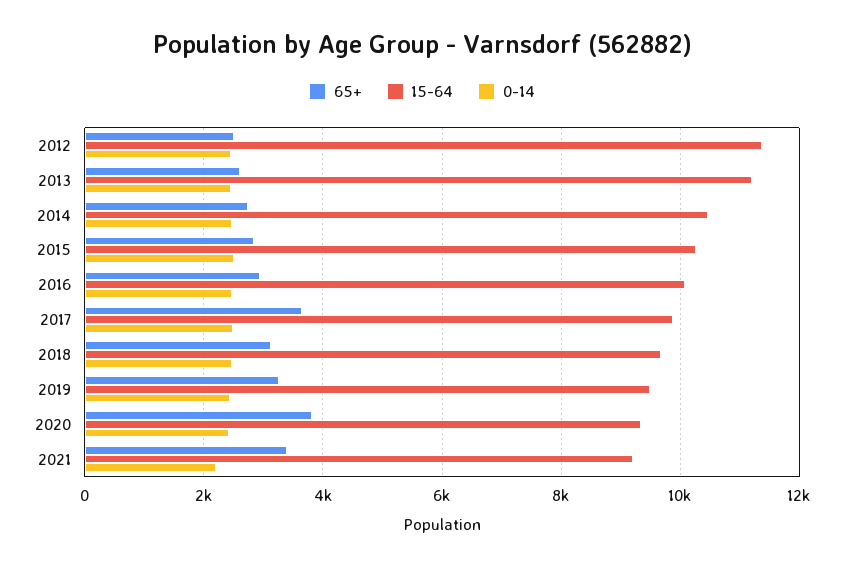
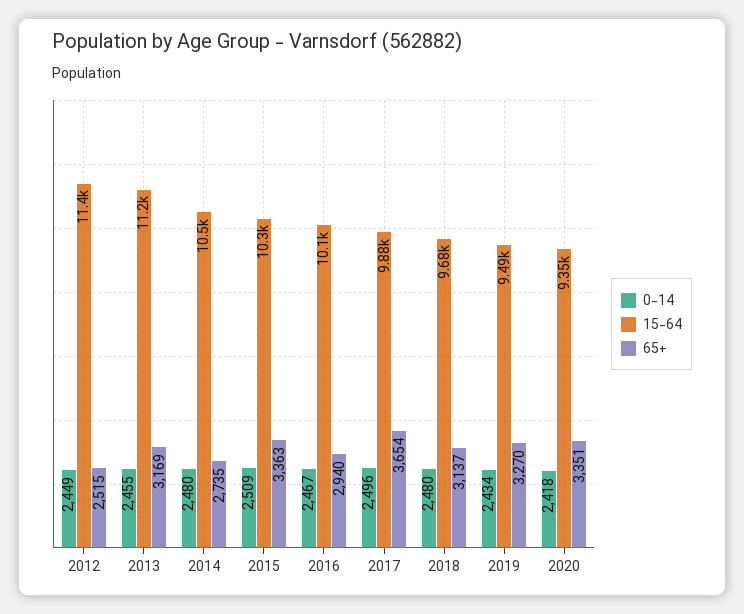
  {
    "65+": {
      "2012": 2515,
-     "2013": 2600,
+     "2013": 3169,
      "2014": 2735,
-     "2015": 2800,
+     "2015": 3363,
      "2016": 2940,
      "2017": 3654,
      "2018": 3137,
      "2019": 3270,
-     "2020": 3800,
+     "2020": 3351
-     "2021": 3400
    },
    "15-64": {
      "2012": 11400,
      "2013": 11200,
      "2014": 10500,
      "2015": 10300,
      "2016": 10100,
      "2017": 9880,
      "2018": 9680,
      "2019": 9490,
-     "2020": 9350,
+     "2020": 9350
-     "2021": 9200
    },
    "0-14": {
      "2012": 2449,
      "2013": 2455,
      "2014": 2480,
      "2015": 2509,
      "2016": 2467,
      "2017": 2496,
      "2018": 2480,
      "2019": 2434,
-     "2020": 2418,
+     "2020": 2418
-     "2021": 2200
    }
  }

